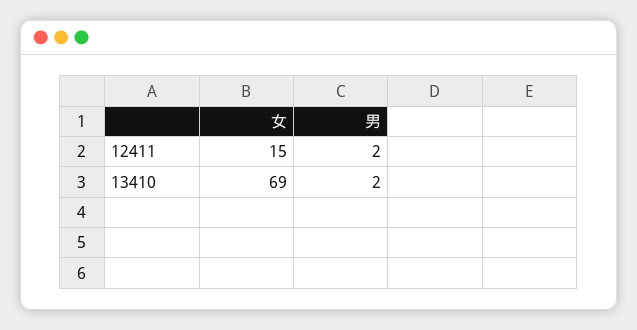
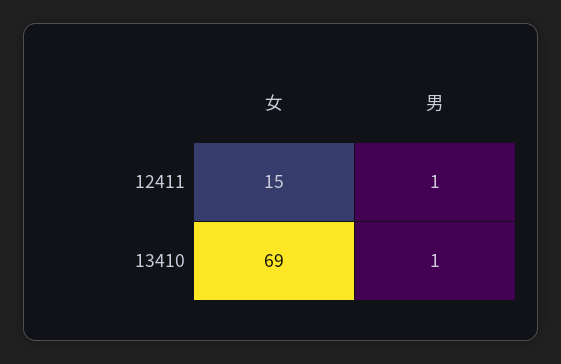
  {
    "女": {
      "12411": 15,
      "13410": 69
    },
    "男": {
-     "12411": 2,
+     "12411": 1,
-     "13410": 2
+     "13410": 1
    }
  }

